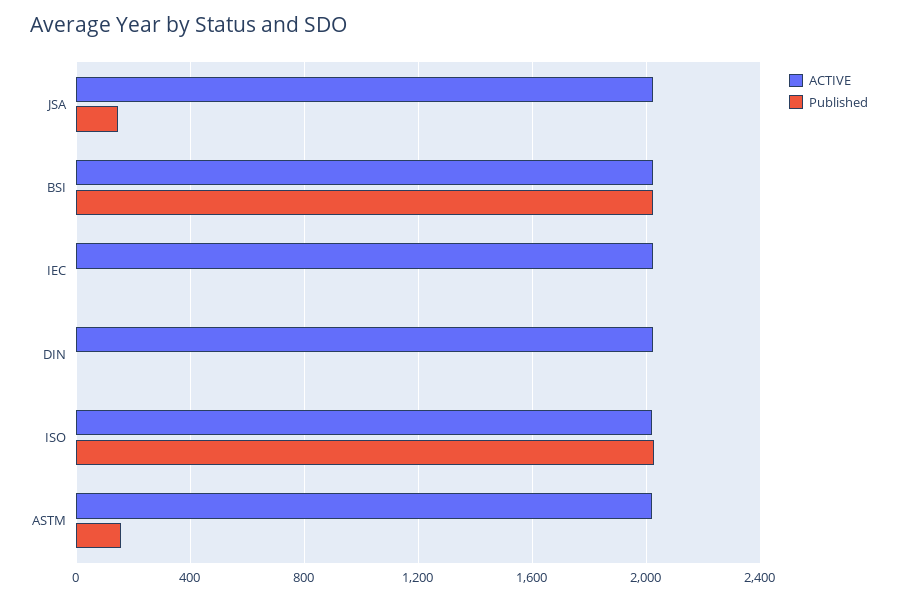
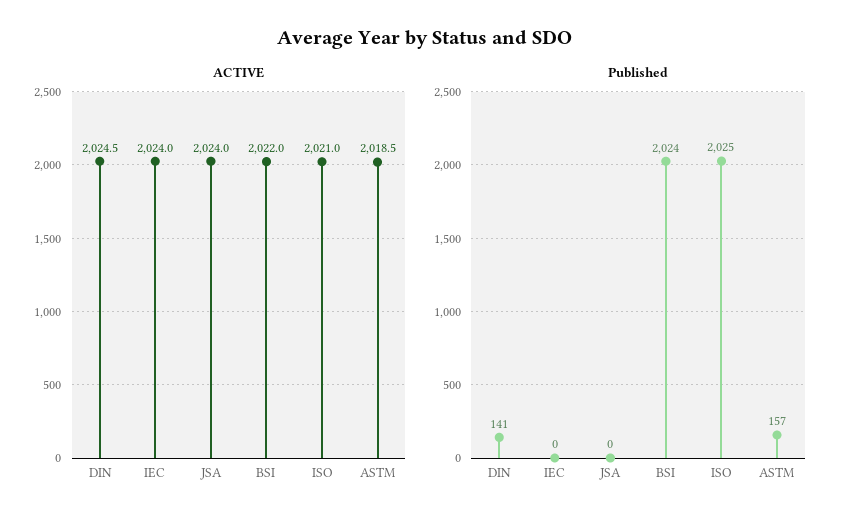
  {
    "ACTIVE": {
      "JSA": 2024,
      "BSI": 2022,
      "IEC": 2024,
      "DIN": 2024.5,
      "ISO": 2021,
      "ASTM": 2018.5
    },
    "Published": {
-     "JSA": 150,
+     "JSA": 0,
      "BSI": 2024,
      "IEC": 0,
-     "DIN": 0,
+     "DIN": 141,
      "ISO": 2025,
      "ASTM": 157
    }
  }

